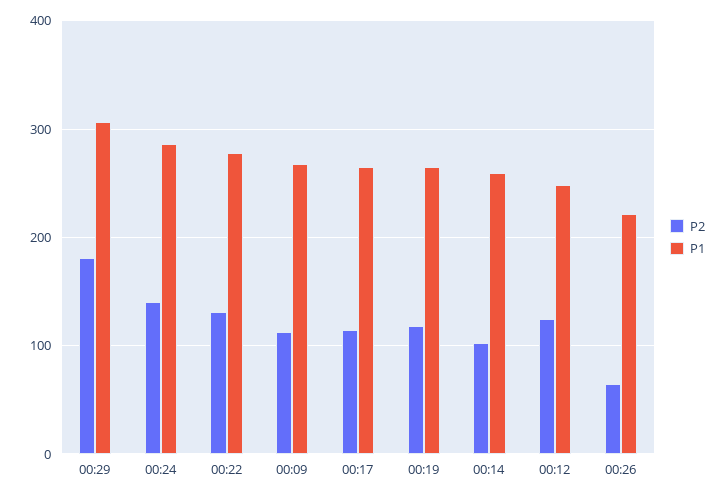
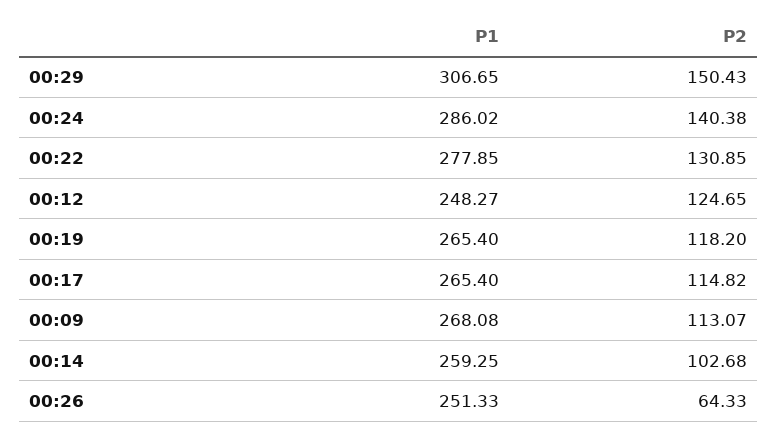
  {
    "P2": {
-     "00:29": 180,
+     "00:29": 150.43,
      "00:24": 140.38,
      "00:22": 130.85,
      "00:09": 113.07,
      "00:17": 114.82,
      "00:19": 118.2,
      "00:14": 102.68,
      "00:12": 124.65,
      "00:26": 64.33
    },
    "P1": {
      "00:29": 306.65,
      "00:24": 286.02,
      "00:22": 277.85,
      "00:09": 268.08,
      "00:17": 265.4,
      "00:19": 265.4,
      "00:14": 259.25,
      "00:12": 248.27,
-     "00:26": 220
+     "00:26": 251.33
    }
  }

